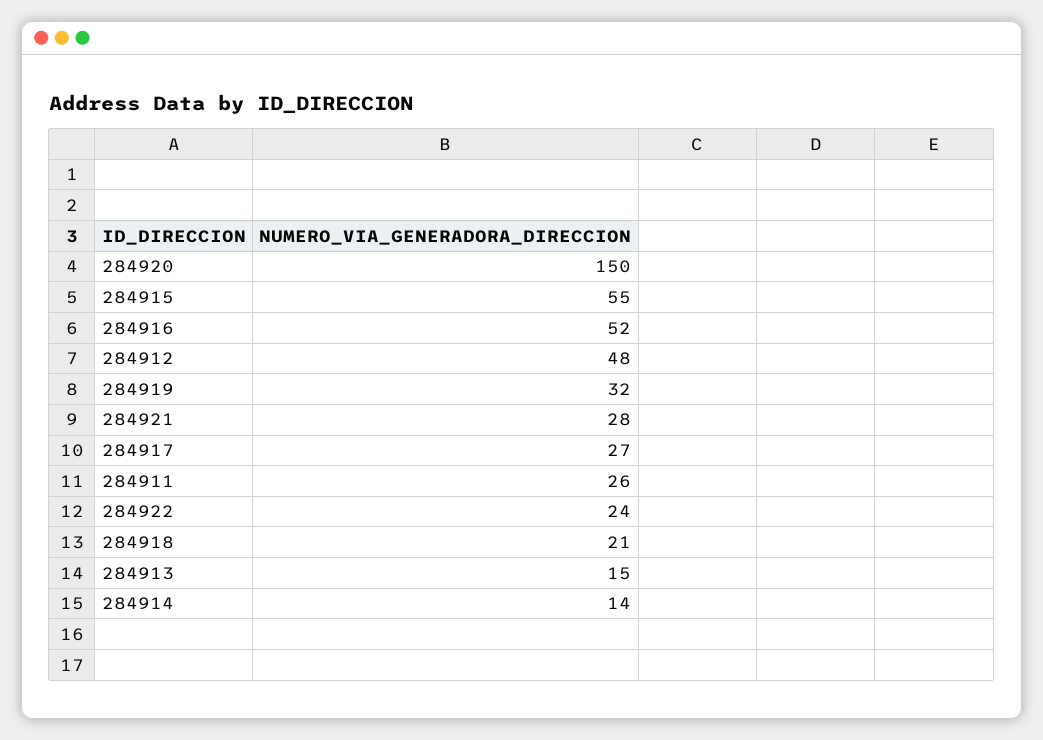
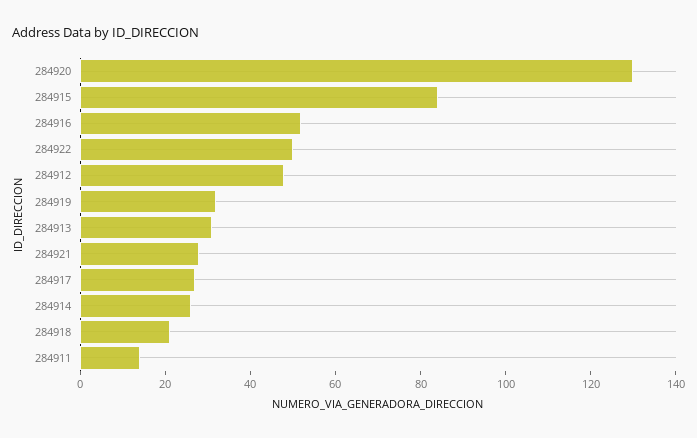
  {
-   "284920": 150,
+   "284920": 130,
-   "284915": 55,
+   "284915": 85,
    "284916": 52,
    "284912": 48,
    "284919": 32,
    "284921": 28,
    "284917": 27,
-   "284911": 26,
+   "284911": 15,
-   "284922": 24,
+   "284922": 50,
    "284918": 21,
-   "284913": 15,
+   "284913": 30,
-   "284914": 14
+   "284914": 25
  }

